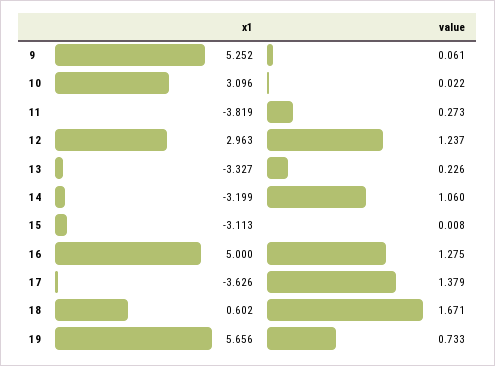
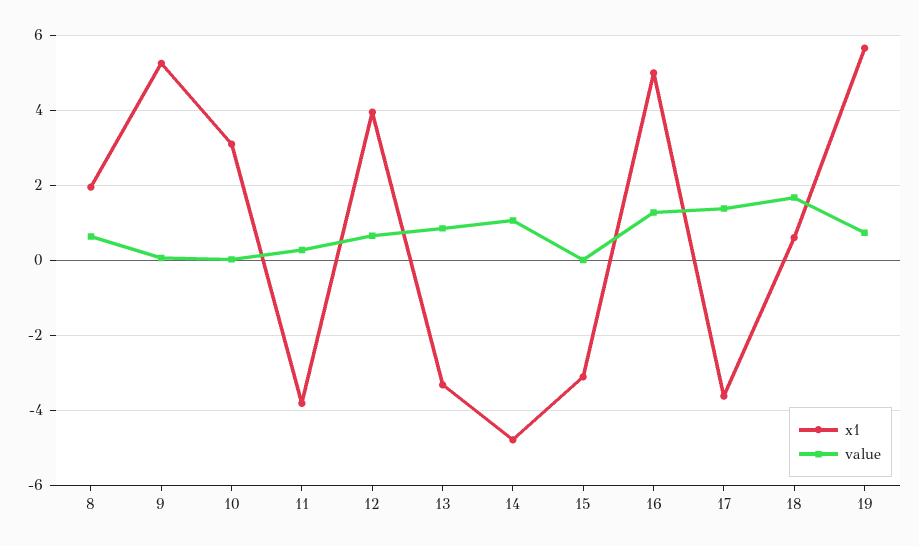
  {
    "x1": {
      "9": 5.252,
      "10": 3.096,
      "11": -3.819,
-     "12": 2.963,
+     "12": 4,
      "13": -3.327,
-     "14": -3.199,
+     "14": -4.8,
      "15": -3.113,
      "16": 5,
      "17": -3.626,
      "18": 0.602,
-     "19": 5.656
+     "19": 5.656,
+     "8": 2
    },
    "value": {
      "9": 0.061,
      "10": 0.022,
      "11": 0.273,
-     "12": 1.237,
+     "12": 0.6,
-     "13": 0.226,
+     "13": 0.8,
      "14": 1.06,
      "15": 0.008,
      "16": 1.275,
      "17": 1.379,
      "18": 1.671,
-     "19": 0.733
+     "19": 0.733,
+     "8": 0.6
    }
  }

